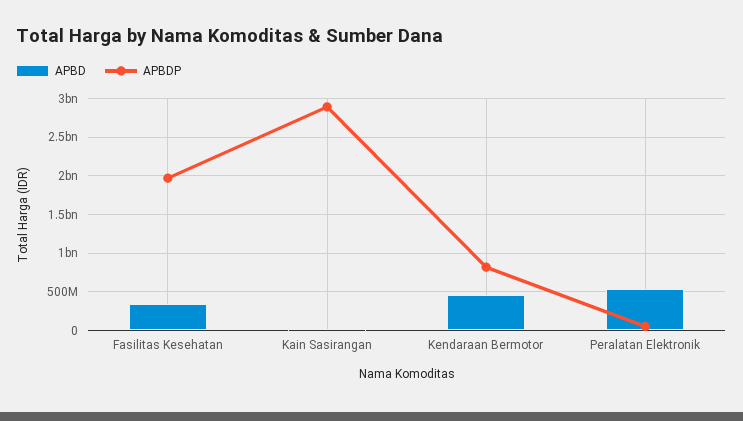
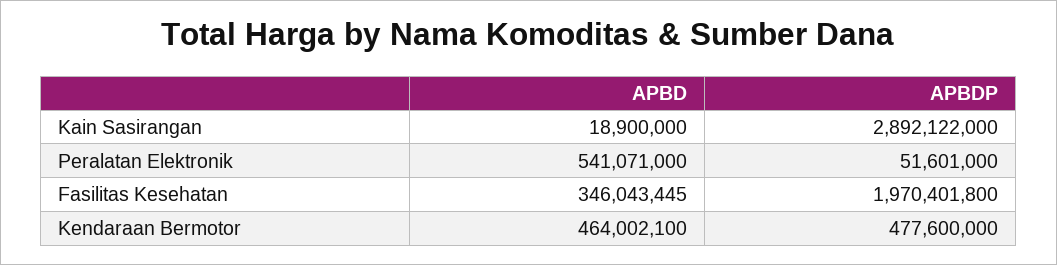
  {
    "APBD": {
      "Fasilitas Kesehatan": 346043445,
      "Kain Sasirangan": 18900000,
      "Kendaraan Bermotor": 464002100,
      "Peralatan Elektronik": 541071000
    },
    "APBDP": {
      "Fasilitas Kesehatan": 1970401800,
      "Kain Sasirangan": 2892122000,
-     "Kendaraan Bermotor": 800000000,
+     "Kendaraan Bermotor": 477600000,
      "Peralatan Elektronik": 51601000
    }
  }

